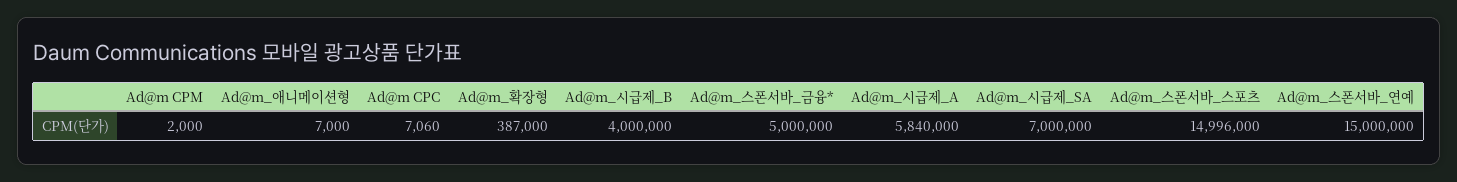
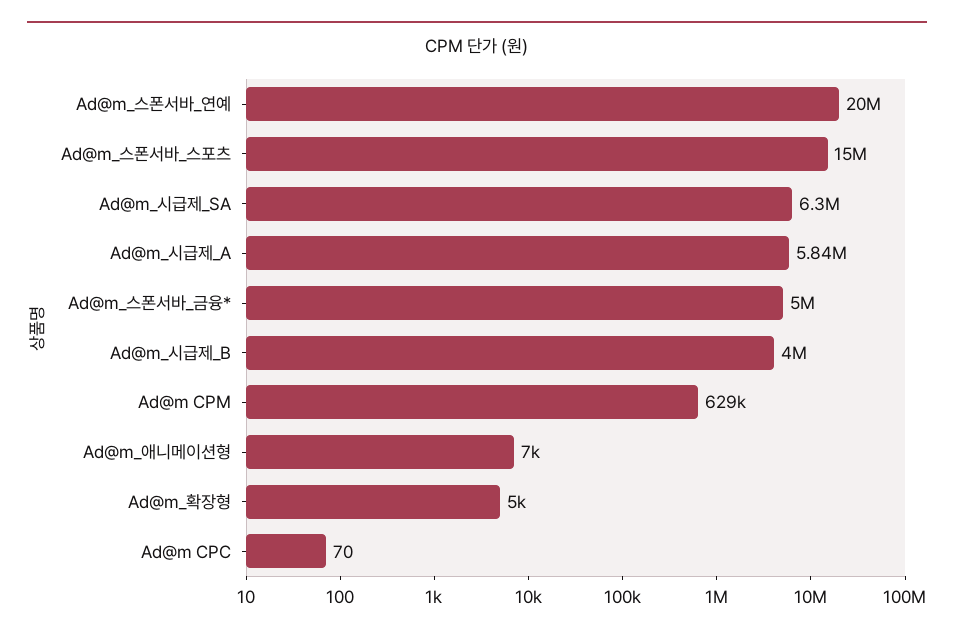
  {
-   "Ad@m CPM": 2000,
+   "Ad@m CPM": 629000,
    "Ad@m_애니메이션형": 7000,
-   "Ad@m CPC": 7060,
+   "Ad@m CPC": 70,
-   "Ad@m_확장형": 387000,
+   "Ad@m_확장형": 5000,
    "Ad@m_시급제_B": 4000000,
    "Ad@m_스폰서바_금융*": 5000000,
    "Ad@m_시급제_A": 5840000,
-   "Ad@m_시급제_SA": 7000000,
+   "Ad@m_시급제_SA": 6300000,
-   "Ad@m_스폰서바_스포츠": 14996000,
+   "Ad@m_스폰서바_스포츠": 15000000,
-   "Ad@m_스폰서바_연예": 15000000
+   "Ad@m_스폰서바_연예": 20000000
  }

